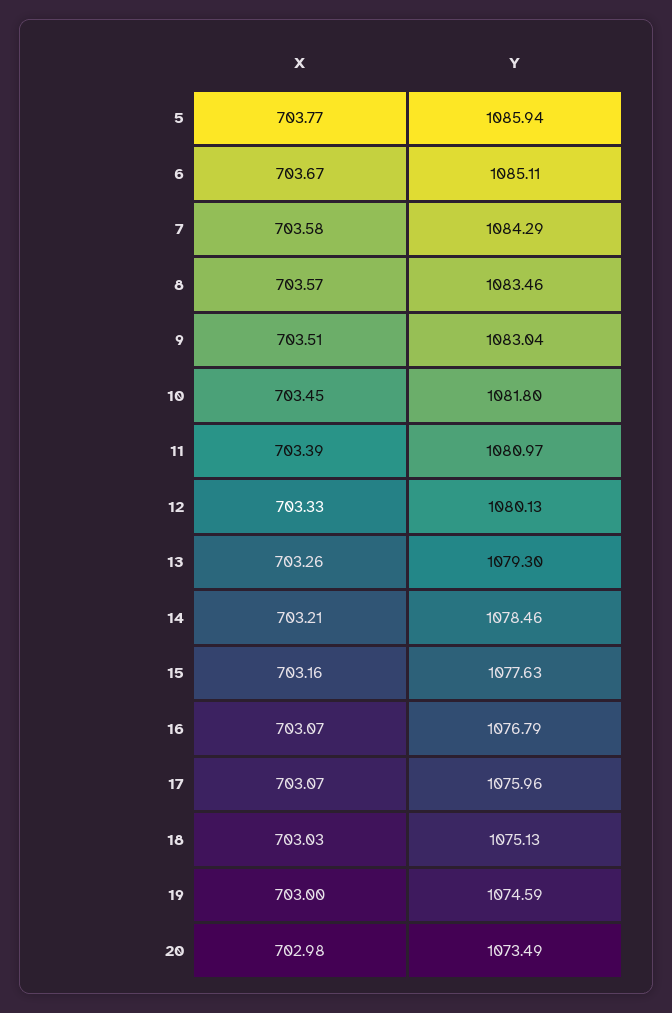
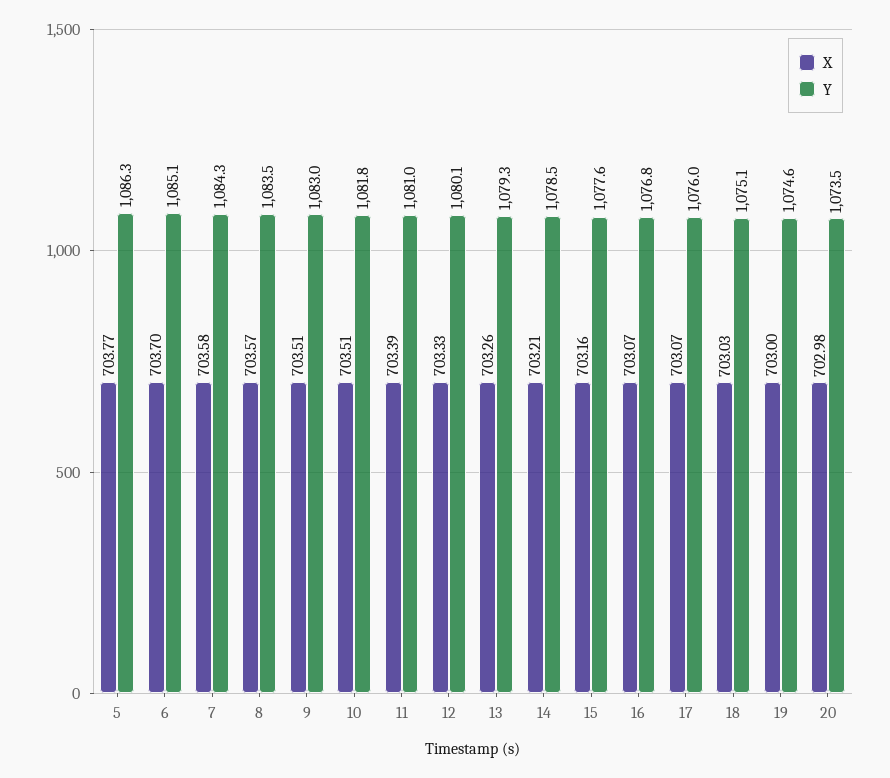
  {
    "X": {
      "5": 703.77,
-     "6": 703.67,
+     "6": 703.7,
      "7": 703.58,
      "8": 703.57,
      "9": 703.51,
-     "10": 703.45,
+     "10": 703.51,
      "11": 703.39,
      "12": 703.33,
      "13": 703.26,
      "14": 703.21,
      "15": 703.16,
      "16": 703.07,
      "17": 703.07,
      "18": 703.03,
      "19": 703,
      "20": 702.98
    },
    "Y": {
-     "5": 1085.94,
+     "5": 1086.3,
      "6": 1085.11,
      "7": 1084.29,
      "8": 1083.46,
      "9": 1083.04,
      "10": 1081.8,
      "11": 1080.97,
      "12": 1080.13,
      "13": 1079.3,
      "14": 1078.46,
      "15": 1077.63,
      "16": 1076.79,
      "17": 1075.96,
      "18": 1075.13,
      "19": 1074.59,
      "20": 1073.49
    }
  }

